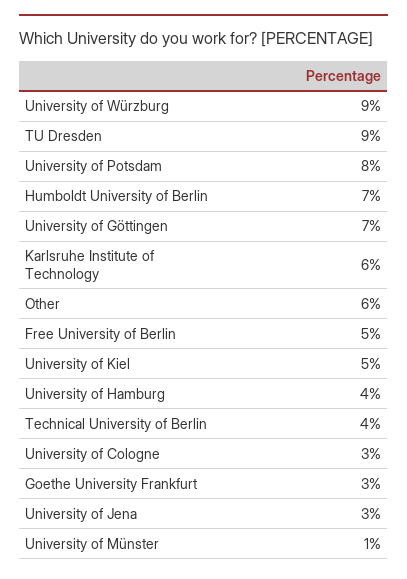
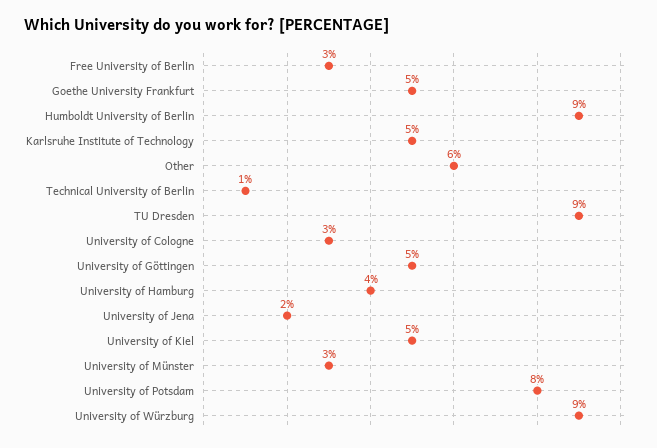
  {
    "University of Würzburg": 9,
    "TU Dresden": 9,
    "University of Potsdam": 8,
-   "Humboldt University of Berlin": 7,
+   "Humboldt University of Berlin": 9,
-   "University of Göttingen": 7,
+   "University of Göttingen": 5,
-   "Karlsruhe Institute of Technology": 6,
+   "Karlsruhe Institute of Technology": 5,
    "Other": 6,
-   "Free University of Berlin": 5,
+   "Free University of Berlin": 3,
    "University of Kiel": 5,
    "University of Hamburg": 4,
-   "Technical University of Berlin": 4,
+   "Technical University of Berlin": 1,
    "University of Cologne": 3,
-   "Goethe University Frankfurt": 3,
+   "Goethe University Frankfurt": 5,
-   "University of Jena": 3,
+   "University of Jena": 2,
-   "University of Münster": 1
+   "University of Münster": 3
  }

